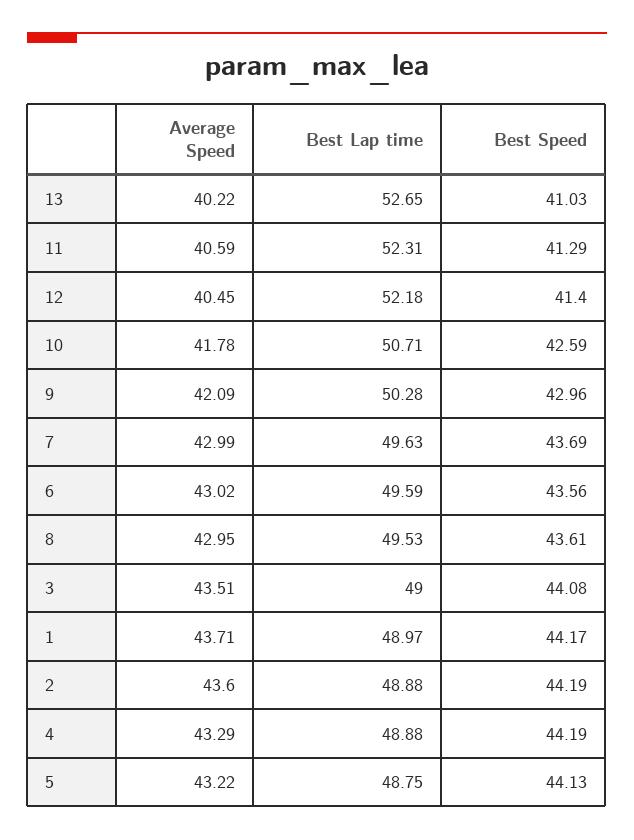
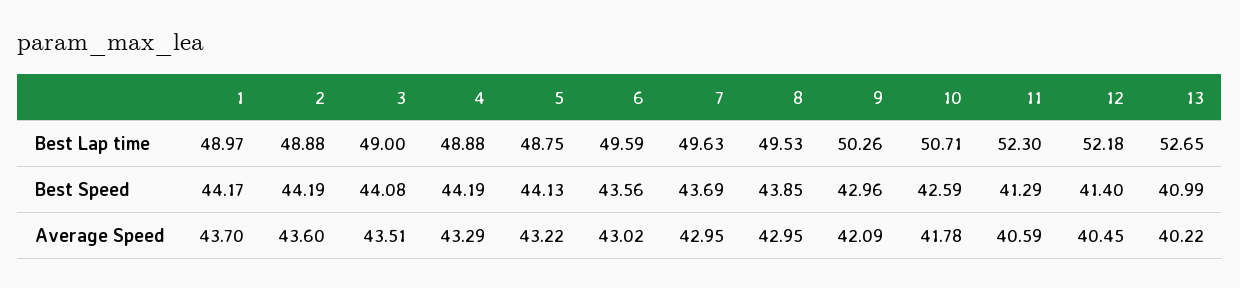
  {
    "Average Speed": {
      "13": 40.22,
      "11": 40.59,
      "12": 40.45,
      "10": 41.78,
      "9": 42.09,
-     "7": 42.99,
+     "7": 42.95,
      "6": 43.02,
      "8": 42.95,
      "3": 43.51,
-     "1": 43.71,
+     "1": 43.7,
      "2": 43.6,
      "4": 43.29,
      "5": 43.22
    },
    "Best Lap time": {
      "13": 52.65,
-     "11": 52.31,
+     "11": 52.3,
      "12": 52.18,
      "10": 50.71,
-     "9": 50.28,
+     "9": 50.26,
      "7": 49.63,
      "6": 49.59,
      "8": 49.53,
      "3": 49,
      "1": 48.97,
      "2": 48.88,
      "4": 48.88,
      "5": 48.75
    },
    "Best Speed": {
-     "13": 41.03,
+     "13": 40.99,
      "11": 41.29,
      "12": 41.4,
      "10": 42.59,
      "9": 42.96,
      "7": 43.69,
      "6": 43.56,
-     "8": 43.61,
+     "8": 43.85,
      "3": 44.08,
      "1": 44.17,
      "2": 44.19,
      "4": 44.19,
      "5": 44.13
    }
  }

